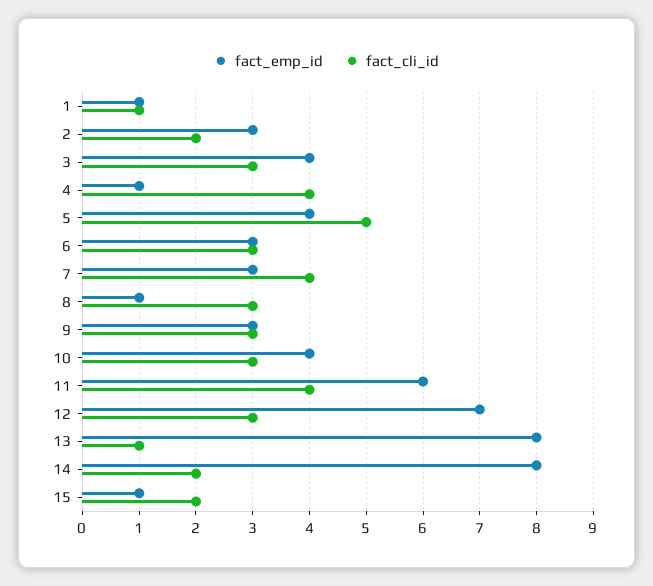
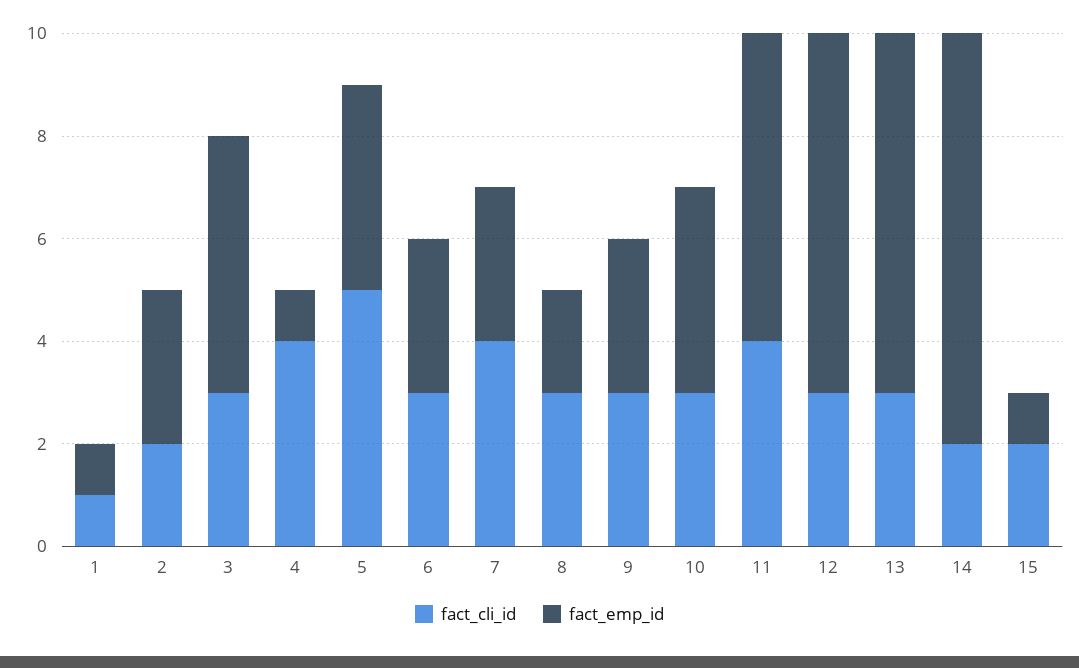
  {
    "fact_emp_id": {
      "1": 1,
      "2": 3,
-     "3": 4,
+     "3": 5,
      "4": 1,
      "5": 4,
      "6": 3,
      "7": 3,
-     "8": 1,
+     "8": 2,
      "9": 3,
      "10": 4,
      "11": 6,
      "12": 7,
-     "13": 8,
+     "13": 7,
      "14": 8,
      "15": 1
    },
    "fact_cli_id": {
      "1": 1,
      "2": 2,
      "3": 3,
      "4": 4,
      "5": 5,
      "6": 3,
      "7": 4,
      "8": 3,
      "9": 3,
      "10": 3,
      "11": 4,
      "12": 3,
-     "13": 1,
+     "13": 3,
      "14": 2,
      "15": 2
    }
  }

